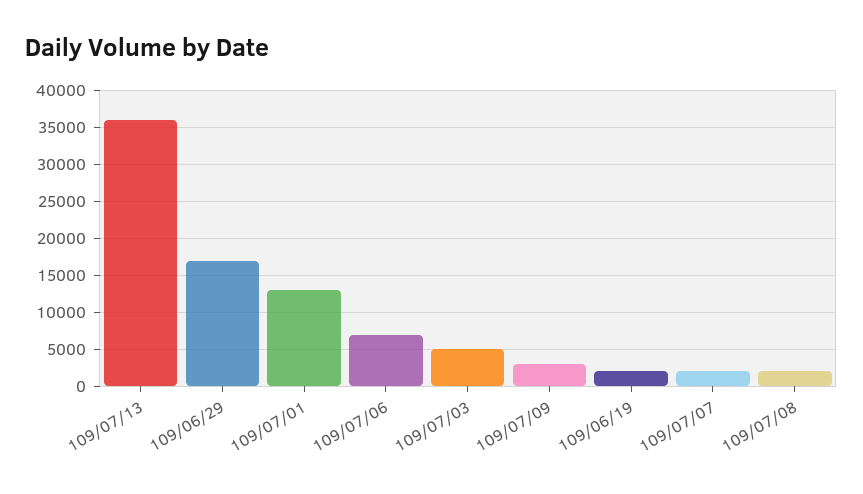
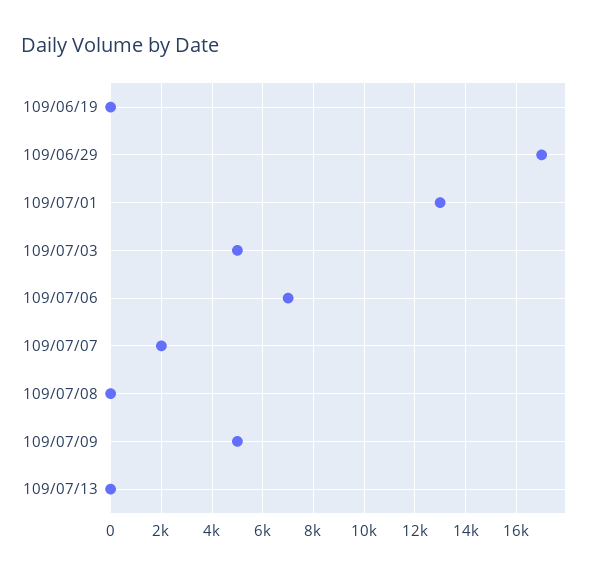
  {
-   "109/07/13": 36000,
+   "109/07/13": 0,
    "109/06/29": 17000,
    "109/07/01": 13000,
    "109/07/06": 7000,
    "109/07/03": 5000,
-   "109/07/09": 3000,
+   "109/07/09": 5000,
-   "109/06/19": 2000,
+   "109/06/19": 0,
    "109/07/07": 2000,
-   "109/07/08": 2000
+   "109/07/08": 0
  }

